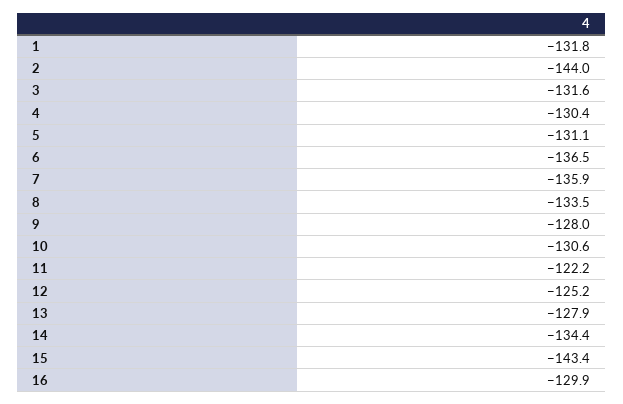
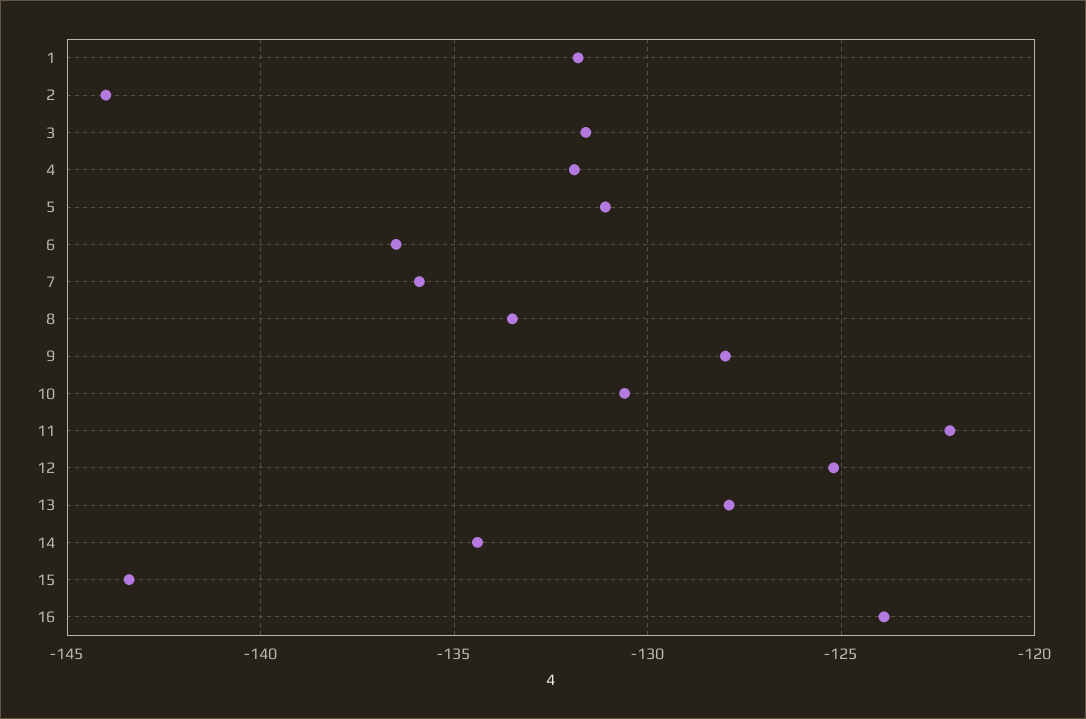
  {
    "1": -131.8,
    "2": -144,
    "3": -131.6,
-   "4": -130.4,
+   "4": -132,
    "5": -131.1,
    "6": -136.5,
    "7": -135.9,
    "8": -133.5,
    "9": -128,
    "10": -130.6,
    "11": -122.2,
    "12": -125.2,
    "13": -127.9,
    "14": -134.4,
    "15": -143.4,
-   "16": -129.9
+   "16": -124
  }

